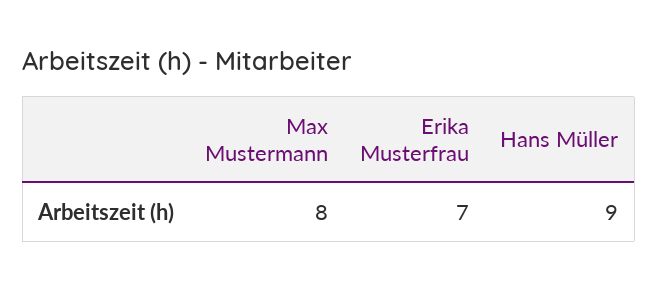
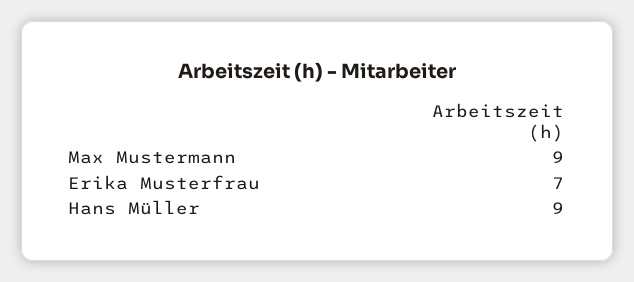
  {
-   "Max Mustermann": 8,
+   "Max Mustermann": 9,
    "Erika Musterfrau": 7,
    "Hans Müller": 9
  }

